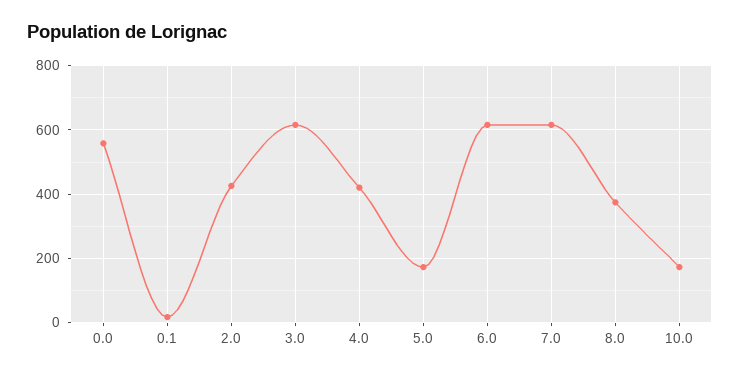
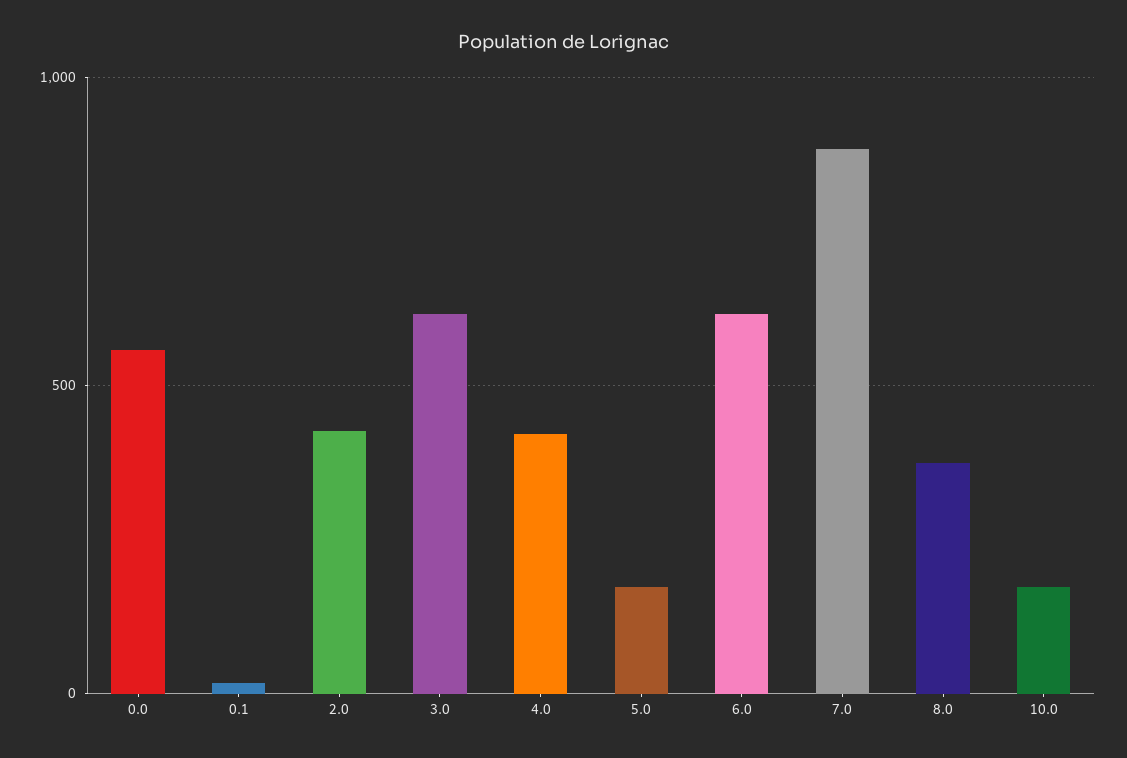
  {
    "0.0": 560,
    "0.1": 20,
    "2.0": 420,
    "3.0": 620,
    "4.0": 420,
    "5.0": 180,
    "6.0": 620,
-   "7.0": 620,
+   "7.0": 900,
    "8.0": 380,
    "10.0": 180
  }

